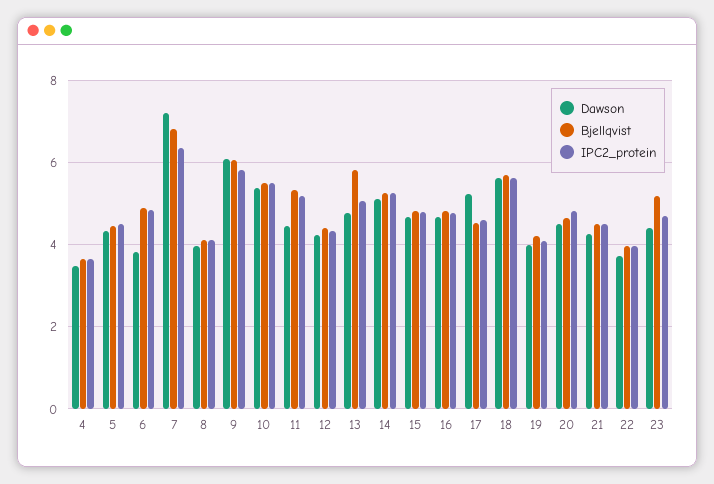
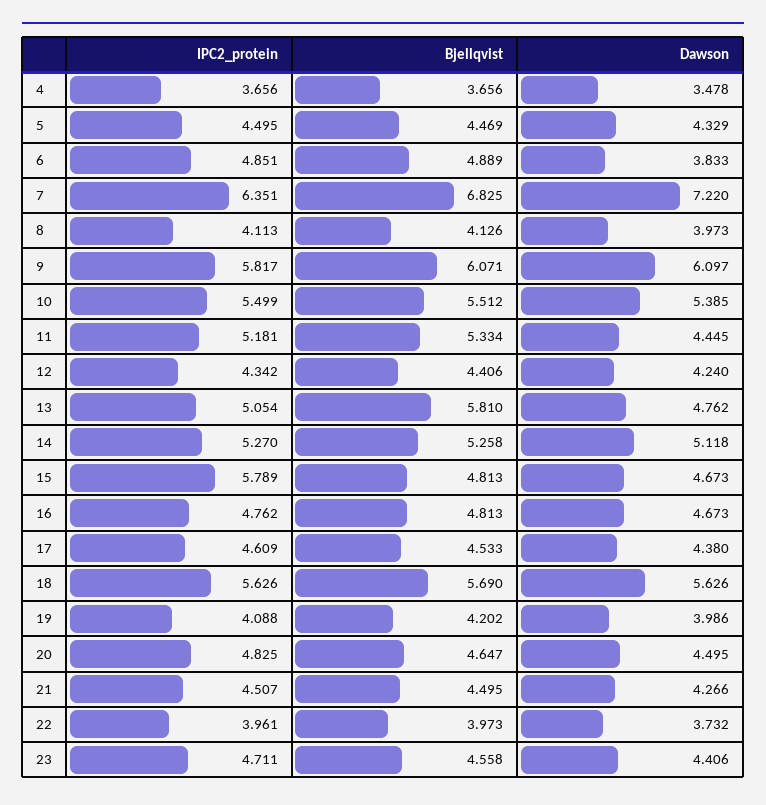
  {
    "Dawson": {
      "4": 3.478,
      "5": 4.329,
      "6": 3.833,
      "7": 7.22,
      "8": 3.973,
      "9": 6.097,
      "10": 5.385,
      "11": 4.445,
      "12": 4.24,
      "13": 4.762,
      "14": 5.118,
      "15": 4.673,
      "16": 4.673,
-     "17": 5.2,
+     "17": 4.38,
      "18": 5.626,
      "19": 3.986,
      "20": 4.495,
      "21": 4.266,
      "22": 3.732,
      "23": 4.406
    },
    "Bjellqvist": {
      "4": 3.656,
      "5": 4.469,
      "6": 4.889,
      "7": 6.825,
      "8": 4.126,
      "9": 6.071,
      "10": 5.512,
      "11": 5.334,
      "12": 4.406,
      "13": 5.81,
      "14": 5.258,
      "15": 4.813,
      "16": 4.813,
      "17": 4.533,
      "18": 5.69,
      "19": 4.202,
      "20": 4.647,
      "21": 4.495,
      "22": 3.973,
-     "23": 5.2
+     "23": 4.558
    },
    "IPC2_protein": {
      "4": 3.656,
      "5": 4.495,
      "6": 4.851,
      "7": 6.351,
      "8": 4.113,
      "9": 5.817,
      "10": 5.499,
      "11": 5.181,
      "12": 4.342,
      "13": 5.054,
      "14": 5.27,
-     "15": 4.8,
+     "15": 5.789,
      "16": 4.762,
      "17": 4.609,
      "18": 5.626,
      "19": 4.088,
      "20": 4.825,
      "21": 4.507,
      "22": 3.961,
      "23": 4.711
    }
  }

